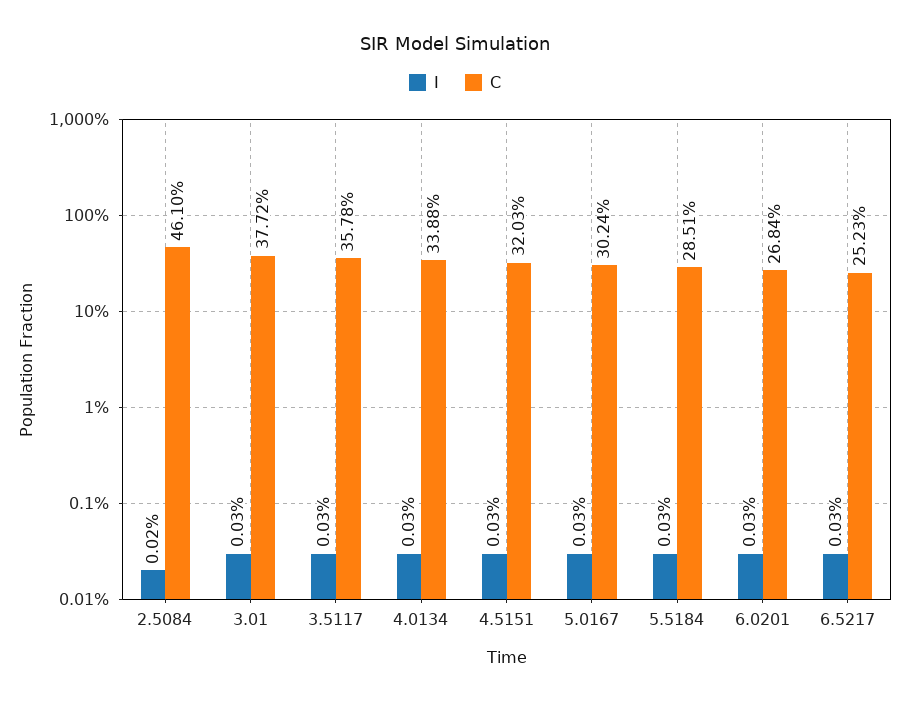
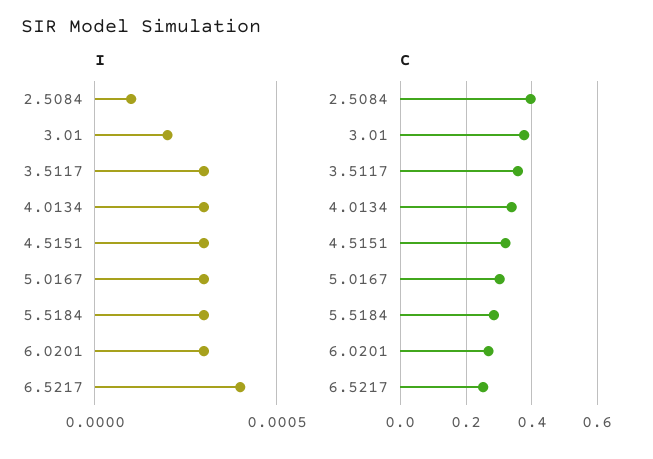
  {
    "I": {
-     "2.5084": 0.0002,
+     "2.5084": 0.0001,
-     "3.01": 0.0003,
+     "3.01": 0.0002,
      "3.5117": 0.0003,
      "4.0134": 0.0003,
      "4.5151": 0.0003,
      "5.0167": 0.0003,
      "5.5184": 0.0003,
      "6.0201": 0.0003,
-     "6.5217": 0.0003
+     "6.5217": 0.0004
    },
    "C": {
-     "2.5084": 0.461,
+     "2.5084": 0.4,
      "3.01": 0.3772,
      "3.5117": 0.3578,
      "4.0134": 0.3388,
      "4.5151": 0.3203,
      "5.0167": 0.3024,
      "5.5184": 0.2851,
      "6.0201": 0.2684,
      "6.5217": 0.2523
    }
  }

